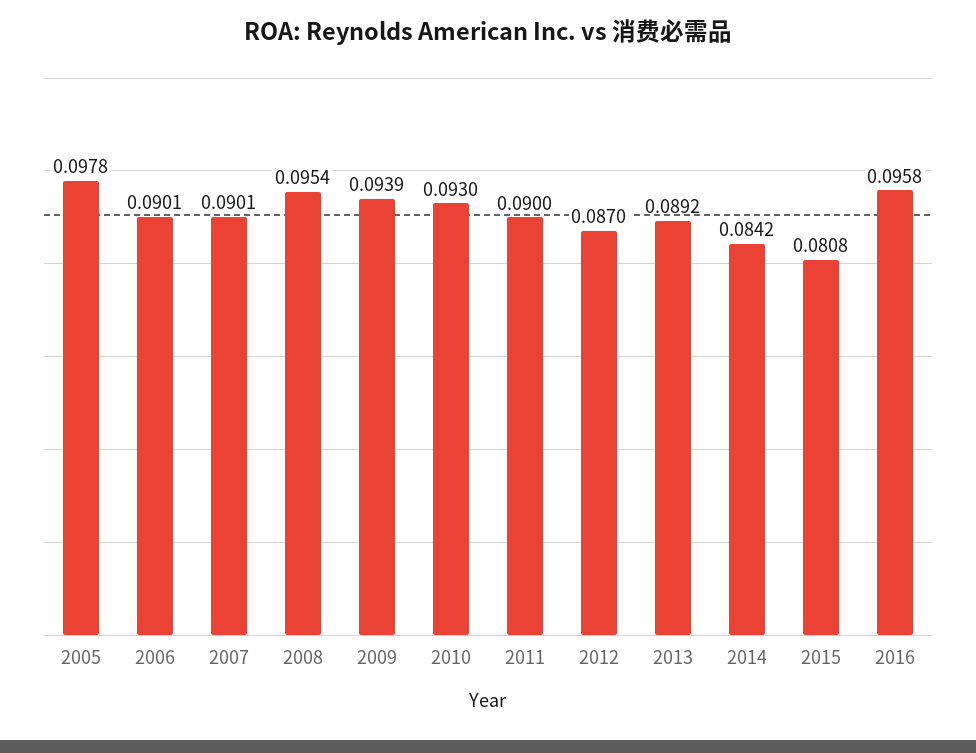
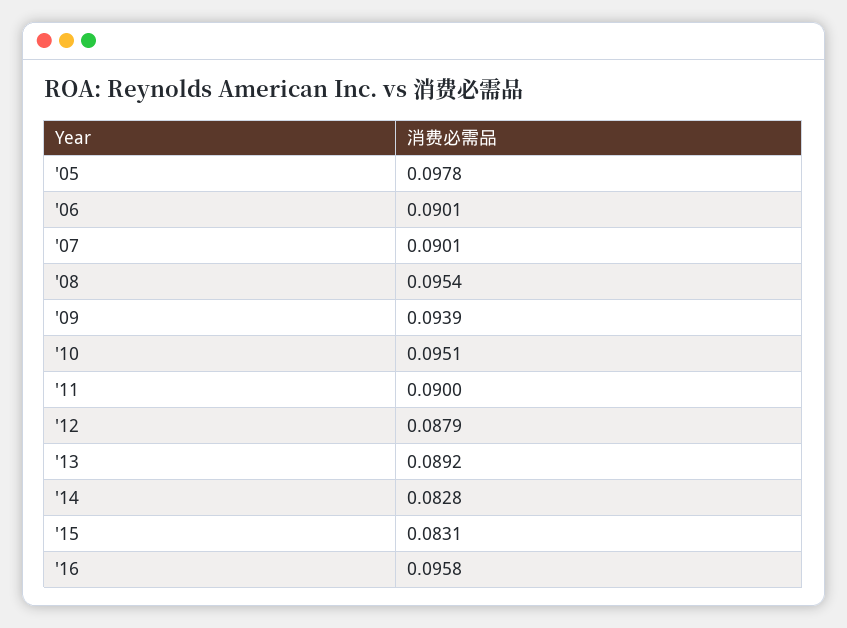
  {
    "2005": 0.0978,
    "2006": 0.0901,
    "2007": 0.0901,
    "2008": 0.0954,
    "2009": 0.0939,
-   "2010": 0.093,
+   "2010": 0.0951,
    "2011": 0.09,
-   "2012": 0.087,
+   "2012": 0.0879,
    "2013": 0.0892,
-   "2014": 0.0842,
+   "2014": 0.0828,
-   "2015": 0.0808,
+   "2015": 0.0831,
    "2016": 0.0958
  }

